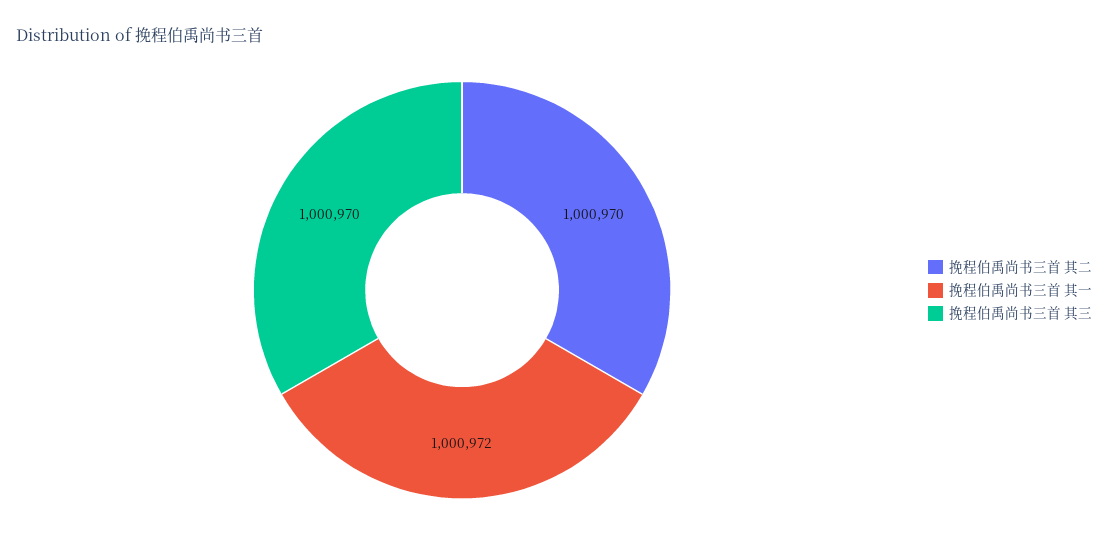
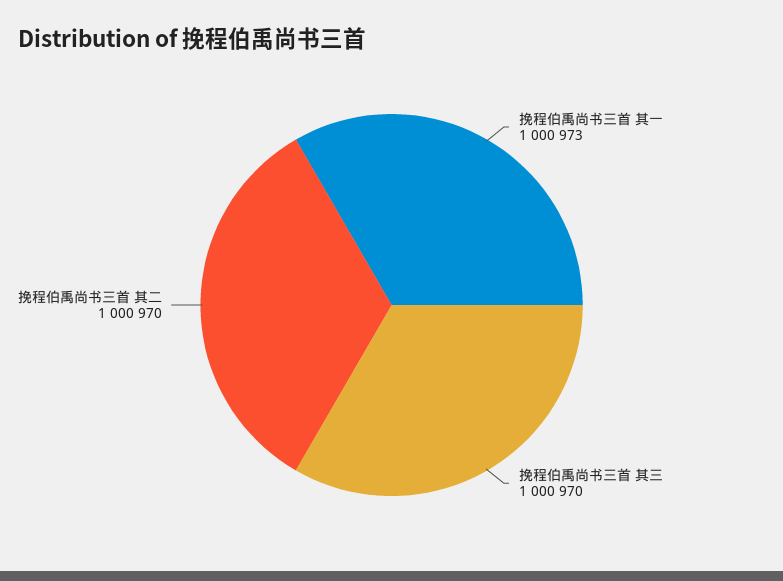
  {
    "挽程伯禹尚书三首 其二": 1000970,
-   "挽程伯禹尚书三首 其一": 1000972,
+   "挽程伯禹尚书三首 其一": 1000973,
    "挽程伯禹尚书三首 其三": 1000970
  }

